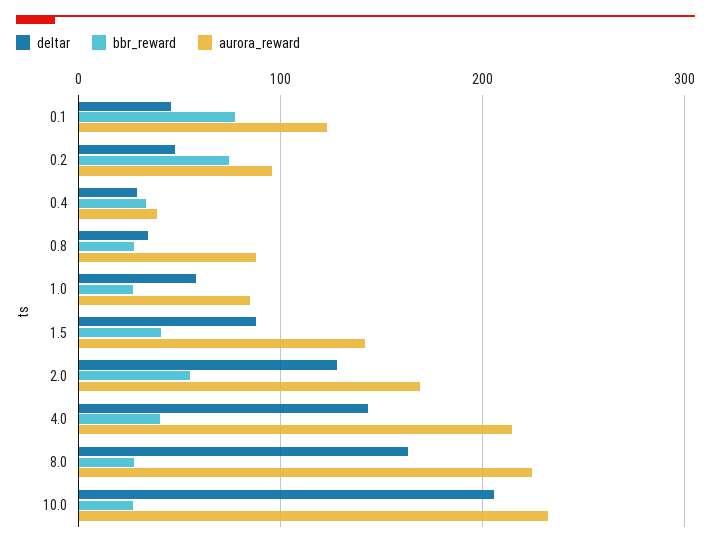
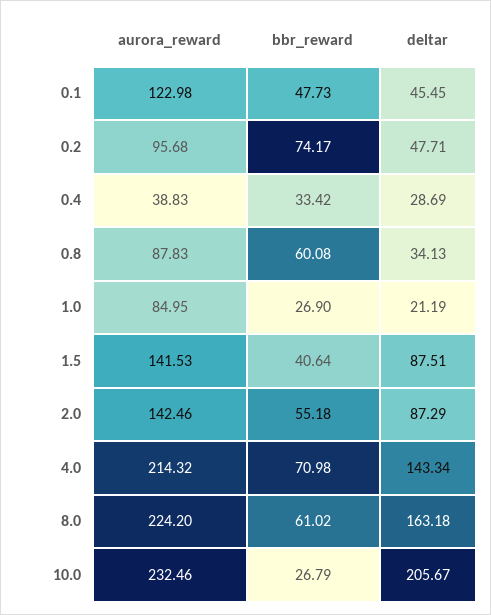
  {
    "deltar": {
      "0.1": 45.45,
      "0.2": 47.71,
      "0.4": 28.69,
      "0.8": 34.13,
-     "1.0": 60,
+     "1.0": 21.19,
      "1.5": 87.51,
-     "2.0": 130,
+     "2.0": 87.29,
      "4.0": 143.34,
      "8.0": 163.18,
      "10.0": 205.67
    },
    "bbr_reward": {
-     "0.1": 80,
+     "0.1": 47.73,
      "0.2": 74.17,
      "0.4": 33.42,
-     "0.8": 30,
+     "0.8": 60.08,
      "1.0": 26.9,
      "1.5": 40.64,
      "2.0": 55.18,
-     "4.0": 40,
+     "4.0": 70.98,
-     "8.0": 30,
+     "8.0": 61.02,
      "10.0": 26.79
    },
    "aurora_reward": {
      "0.1": 122.98,
      "0.2": 95.68,
      "0.4": 38.83,
      "0.8": 87.83,
      "1.0": 84.95,
      "1.5": 141.53,
-     "2.0": 170,
+     "2.0": 142.46,
      "4.0": 214.32,
      "8.0": 224.2,
      "10.0": 232.46
    }
  }

